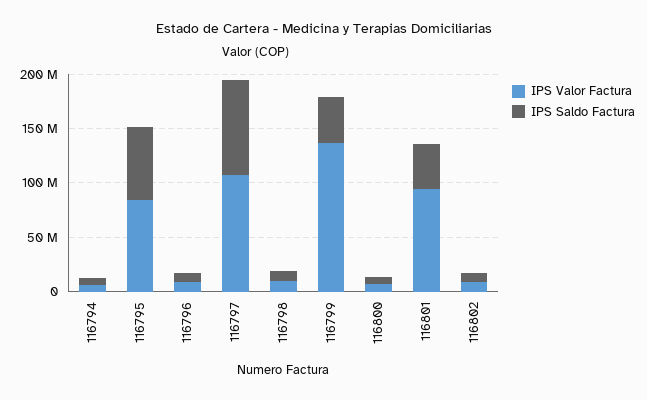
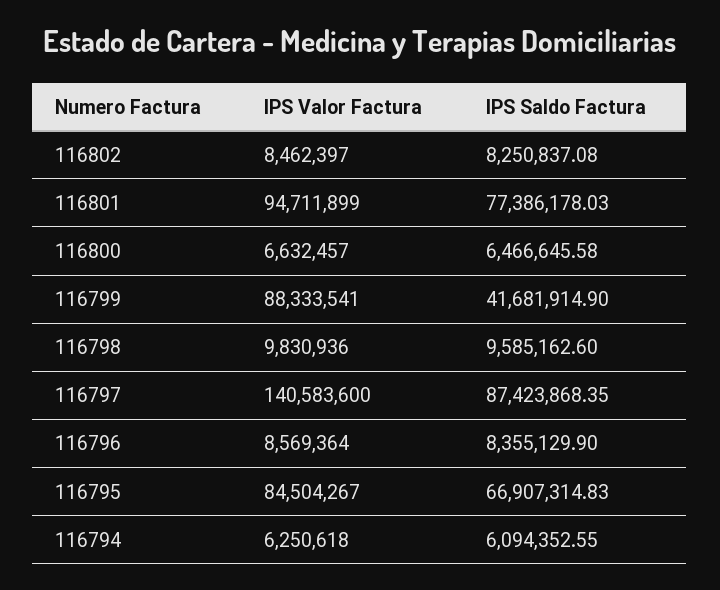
  {
    "IPS Valor Factura": {
      "116794": 6250618,
      "116795": 84504267,
      "116796": 8569364,
-     "116797": 110000000,
+     "116797": 140583600,
      "116798": 9830936,
-     "116799": 140000000,
+     "116799": 88333541,
      "116800": 6632457,
      "116801": 94711899,
      "116802": 8462397
    },
    "IPS Saldo Factura": {
      "116794": 6094352.55,
      "116795": 66907314.83,
      "116796": 8355129.9,
      "116797": 87423868.35,
      "116798": 9585162.6,
      "116799": 41681914.9,
      "116800": 6466645.58,
-     "116801": 40000000,
+     "116801": 77386178.03,
      "116802": 8250837.08
    }
  }

